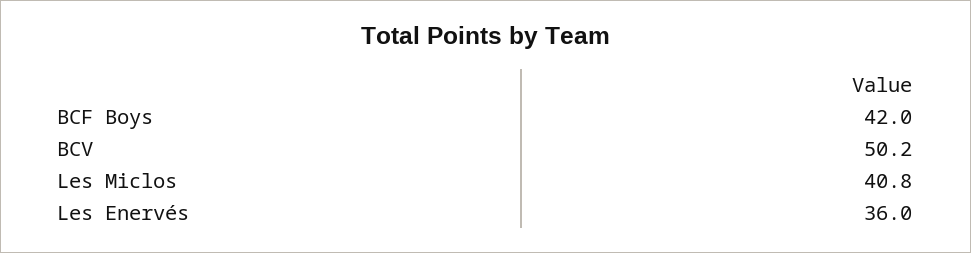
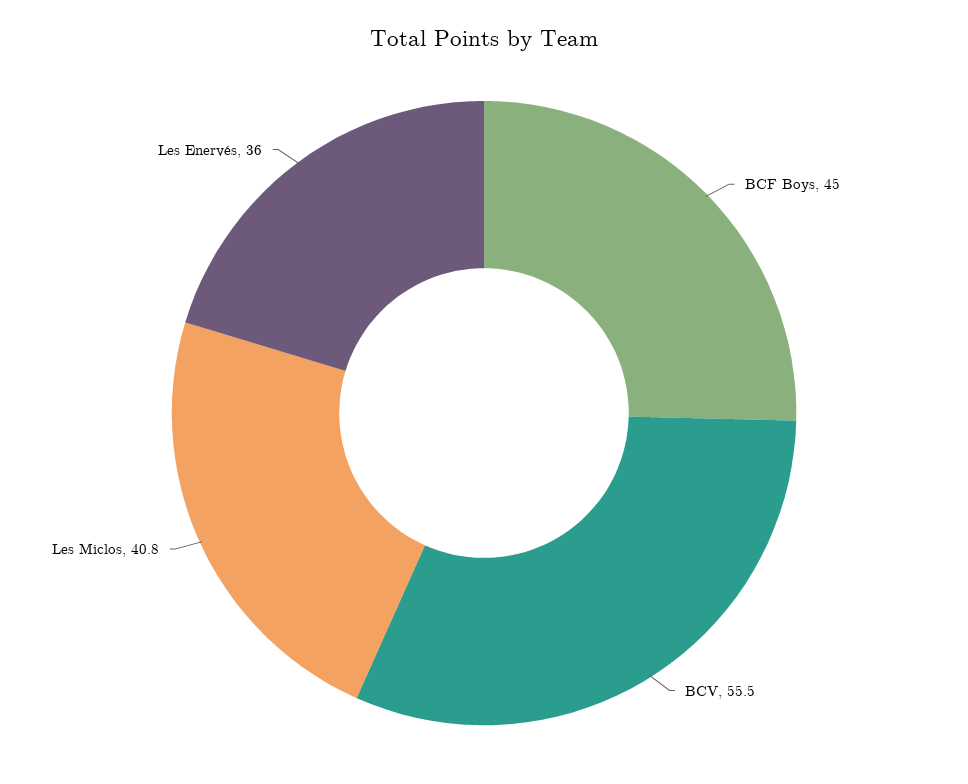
  {
-   "BCF Boys": 42,
+   "BCF Boys": 45,
-   "BCV": 50.2,
+   "BCV": 55.5,
    "Les Miclos": 40.8,
    "Les Enervés": 36
  }

